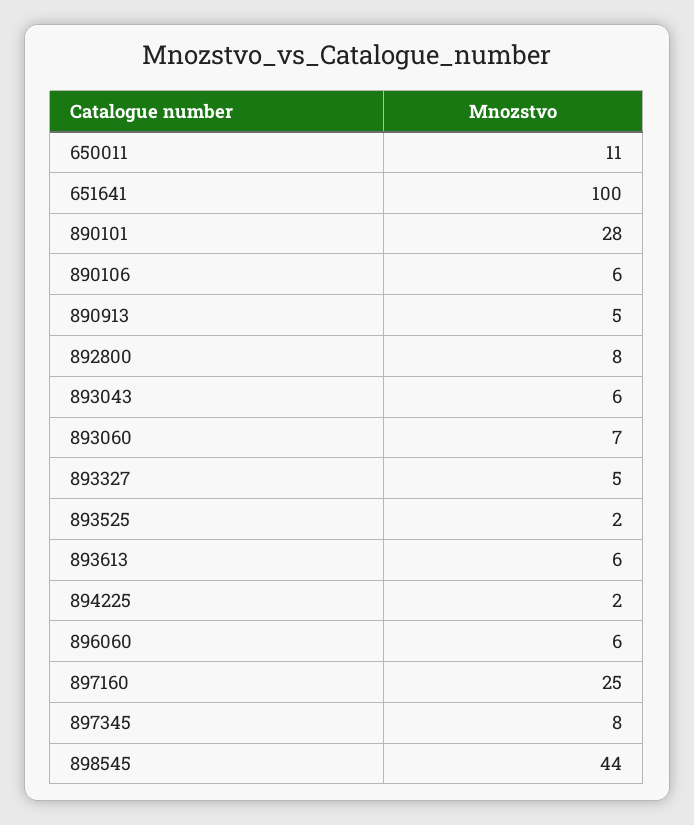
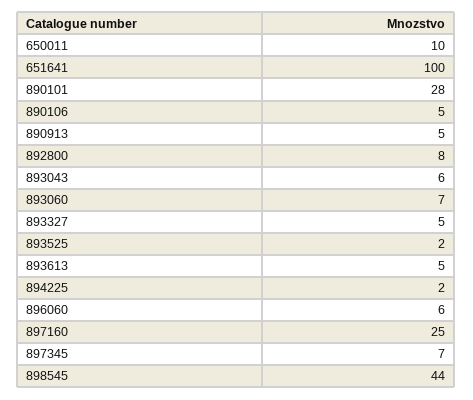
  {
-   "650011": 11,
+   "650011": 10,
    "651641": 100,
    "890101": 28,
-   "890106": 6,
+   "890106": 5,
    "890913": 5,
    "892800": 8,
    "893043": 6,
    "893060": 7,
    "893327": 5,
    "893525": 2,
-   "893613": 6,
+   "893613": 5,
    "894225": 2,
    "896060": 6,
    "897160": 25,
-   "897345": 8,
+   "897345": 7,
    "898545": 44
  }

